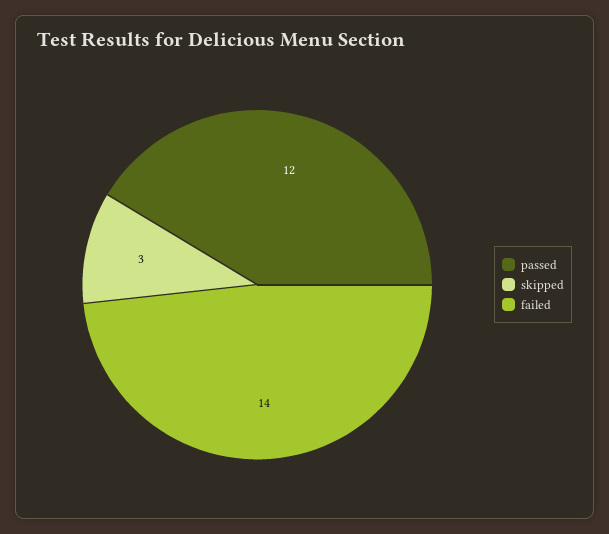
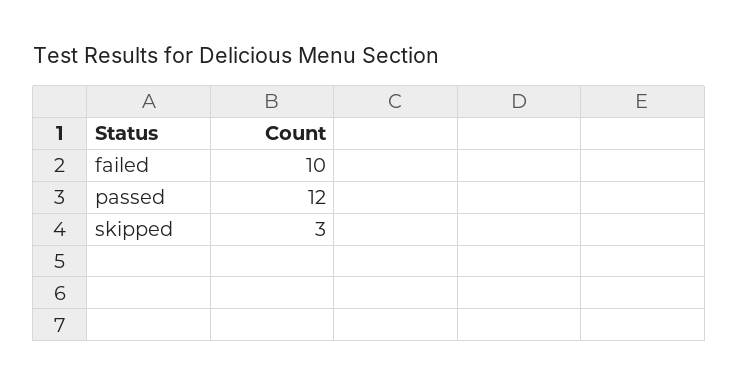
  {
    "passed": 12,
    "skipped": 3,
-   "failed": 14
+   "failed": 10
  }

